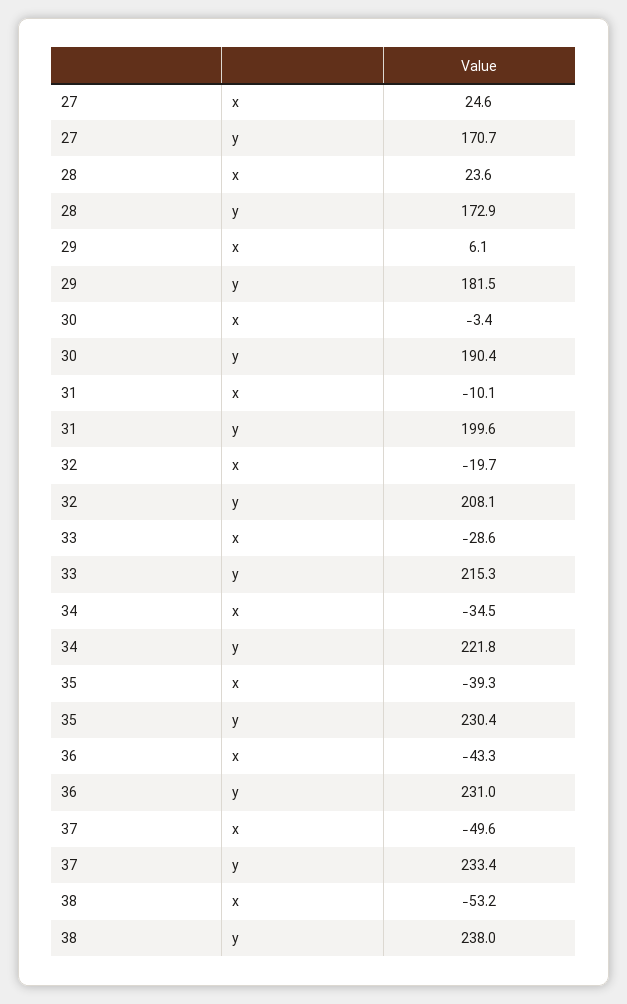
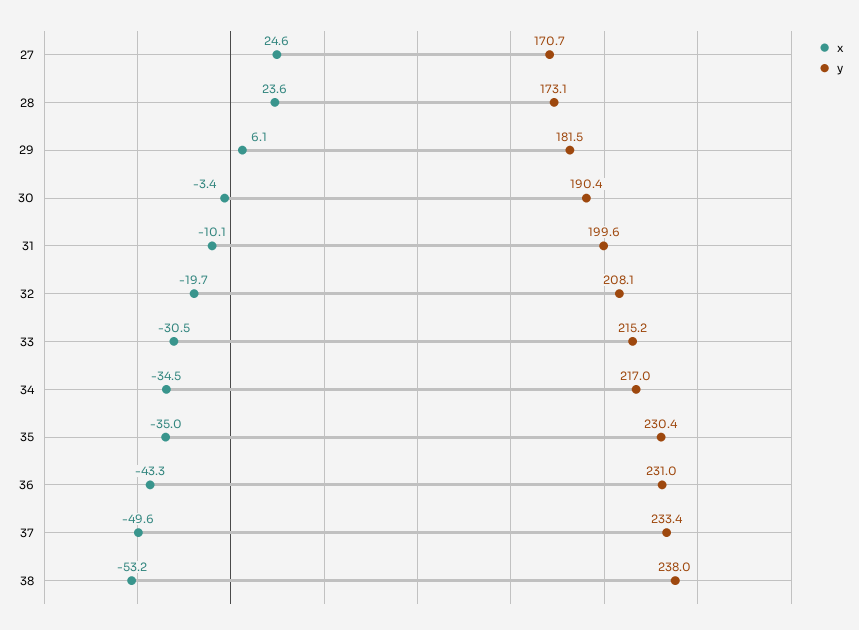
  {
    "x": {
      "27": 24.6,
      "28": 23.6,
      "29": 6.1,
      "30": -3.4,
      "31": -10.1,
      "32": -19.7,
-     "33": -28.6,
+     "33": -30.5,
      "34": -34.5,
-     "35": -39.3,
+     "35": -35,
      "36": -43.3,
      "37": -49.6,
      "38": -53.2
    },
    "y": {
      "27": 170.7,
-     "28": 172.9,
+     "28": 173.1,
      "29": 181.5,
      "30": 190.4,
      "31": 199.6,
      "32": 208.1,
-     "33": 215.3,
+     "33": 215.2,
-     "34": 221.8,
+     "34": 217,
      "35": 230.4,
      "36": 231,
      "37": 233.4,
      "38": 238
    }
  }

